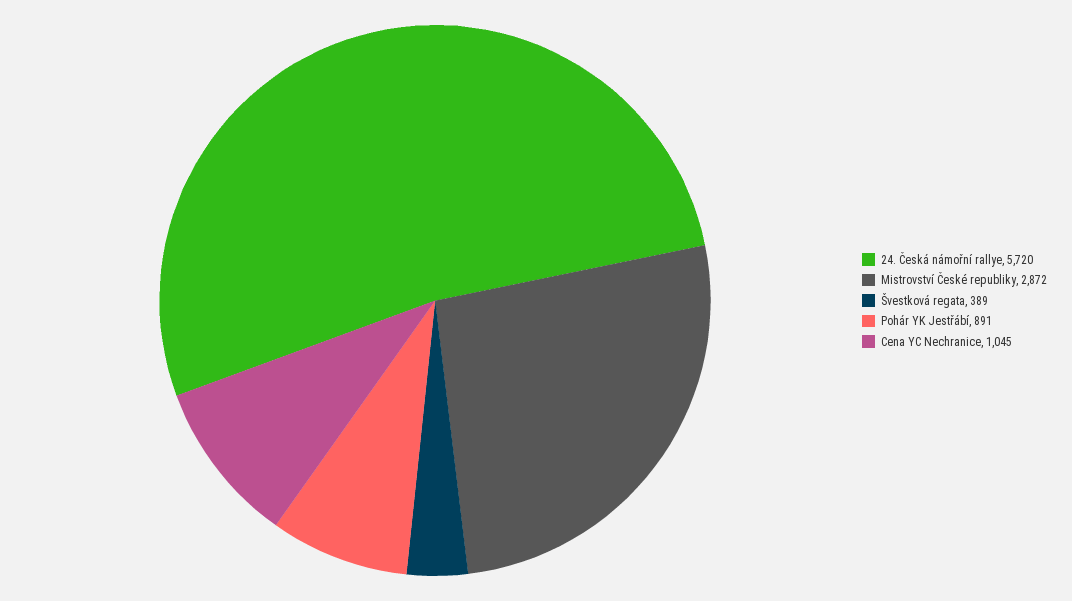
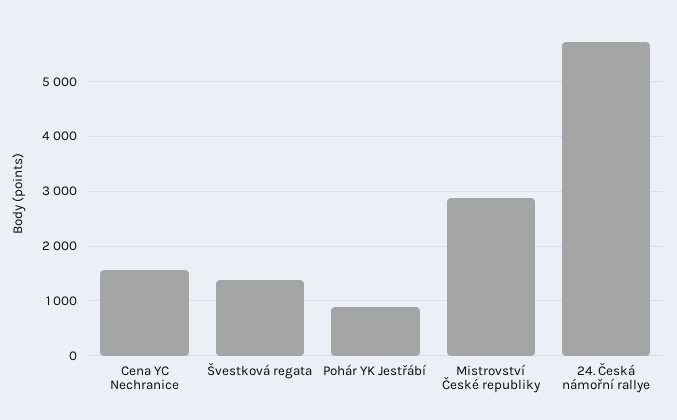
  {
    "24. Česká námořní rallye": 5720,
    "Mistrovství České republiky": 2872,
-   "Švestková regata": 389,
+   "Švestková regata": 1400,
    "Pohár YK Jestřábí": 891,
-   "Cena YC Nechranice": 1045
+   "Cena YC Nechranice": 1600
  }

